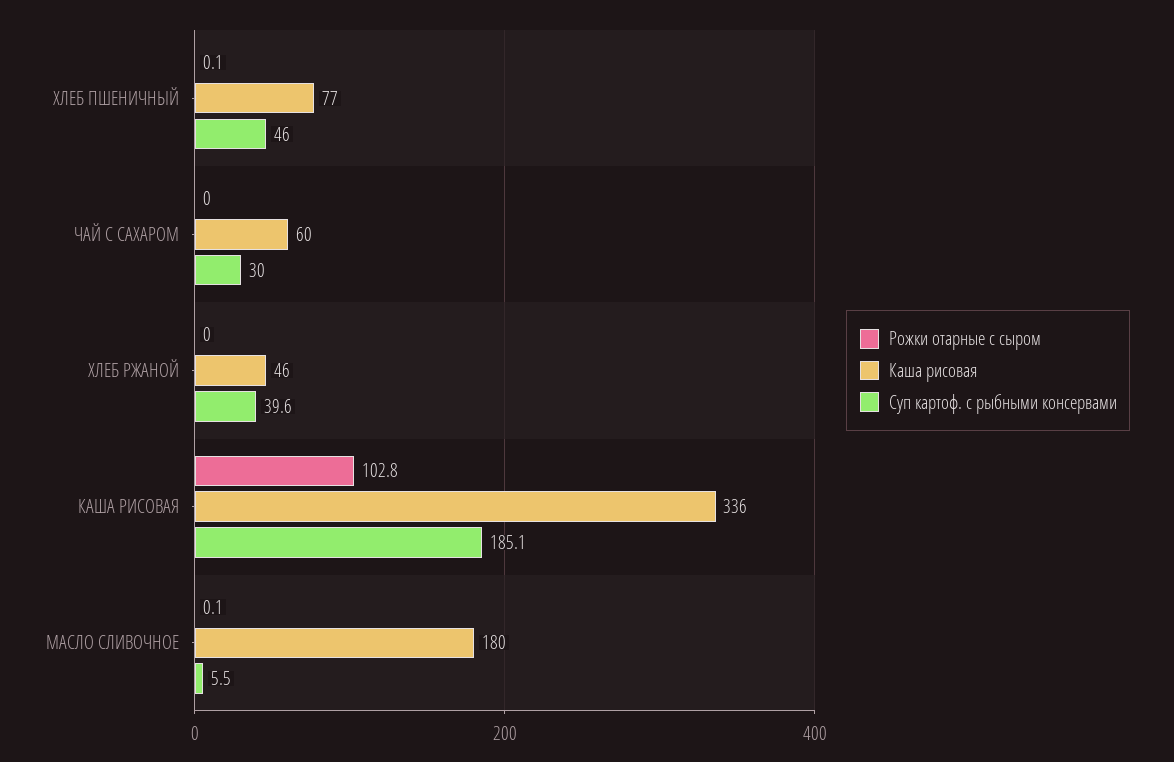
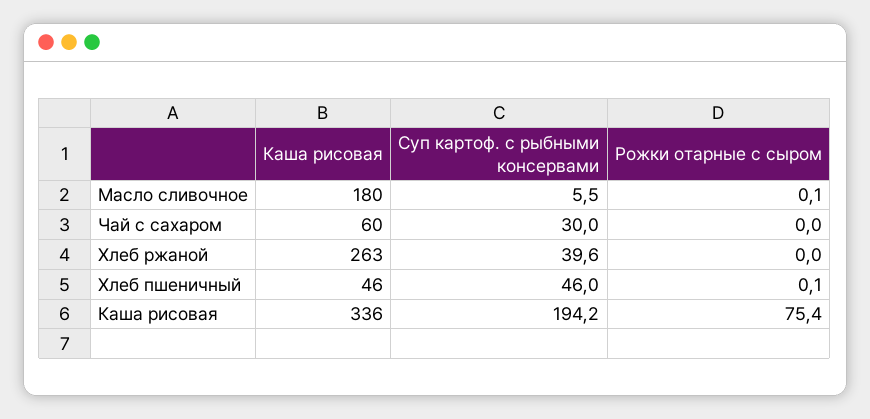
  {
    "Рожки отарные с сыром": {
      "ХЛЕБ ПШЕНИЧНЫЙ": 0.1,
      "ЧАЙ С САХАРОМ": 0,
      "ХЛЕБ РЖАНОЙ": 0,
-     "КАША РИСОВАЯ": 102.8,
+     "КАША РИСОВАЯ": 75.4,
      "МАСЛО СЛИВОЧНОЕ": 0.1
    },
    "Каша рисовая": {
-     "ХЛЕБ ПШЕНИЧНЫЙ": 77,
+     "ХЛЕБ ПШЕНИЧНЫЙ": 46,
      "ЧАЙ С САХАРОМ": 60,
-     "ХЛЕБ РЖАНОЙ": 46,
+     "ХЛЕБ РЖАНОЙ": 263,
      "КАША РИСОВАЯ": 336,
      "МАСЛО СЛИВОЧНОЕ": 180
    },
    "Суп картоф. с рыбными консервами": {
      "ХЛЕБ ПШЕНИЧНЫЙ": 46,
      "ЧАЙ С САХАРОМ": 30,
      "ХЛЕБ РЖАНОЙ": 39.6,
-     "КАША РИСОВАЯ": 185.1,
+     "КАША РИСОВАЯ": 194.2,
      "МАСЛО СЛИВОЧНОЕ": 5.5
    }
  }

